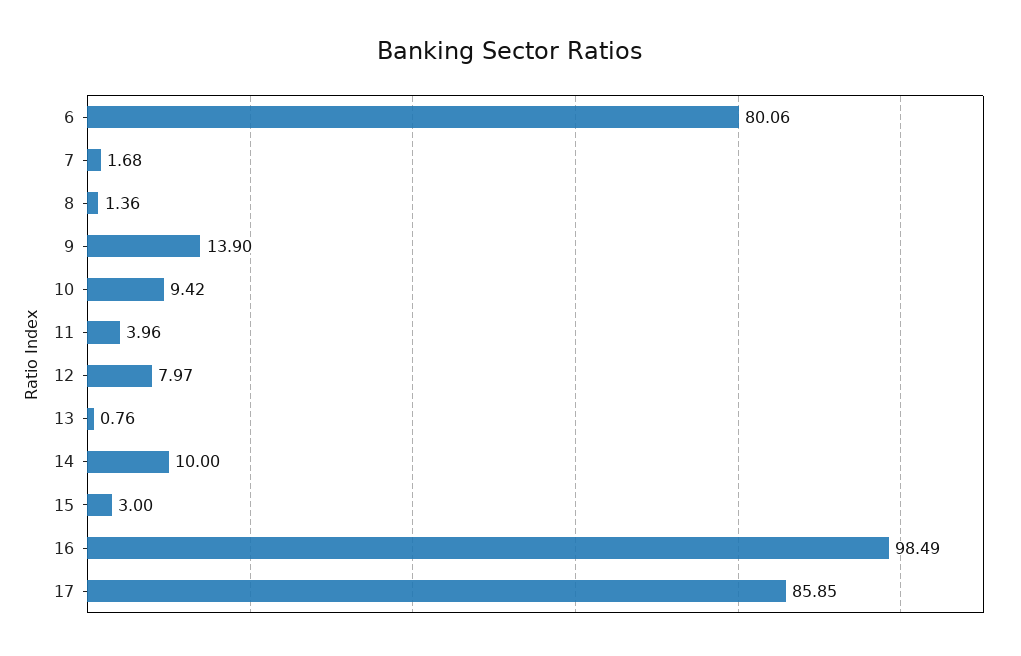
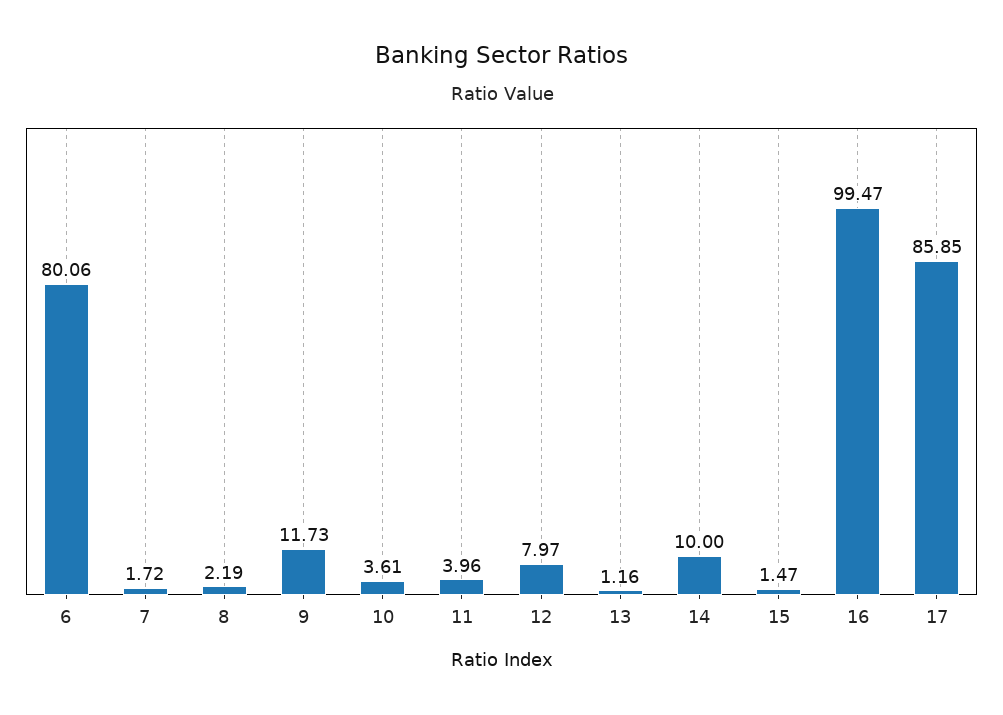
  {
    "6": 80.06,
-   "7": 1.68,
+   "7": 1.72,
-   "8": 1.36,
+   "8": 2.19,
-   "9": 13.9,
+   "9": 11.73,
-   "10": 9.42,
+   "10": 3.61,
    "11": 3.96,
    "12": 7.97,
-   "13": 0.76,
+   "13": 1.16,
    "14": 10,
-   "15": 3,
+   "15": 1.47,
-   "16": 98.49,
+   "16": 99.47,
    "17": 85.85
  }

